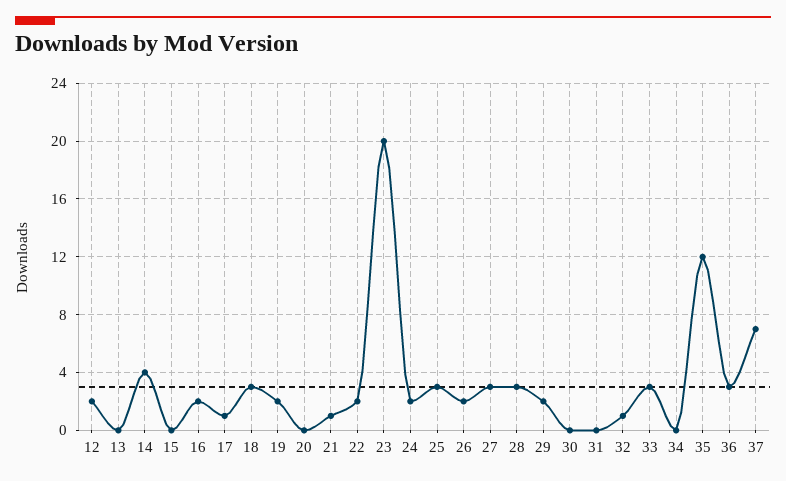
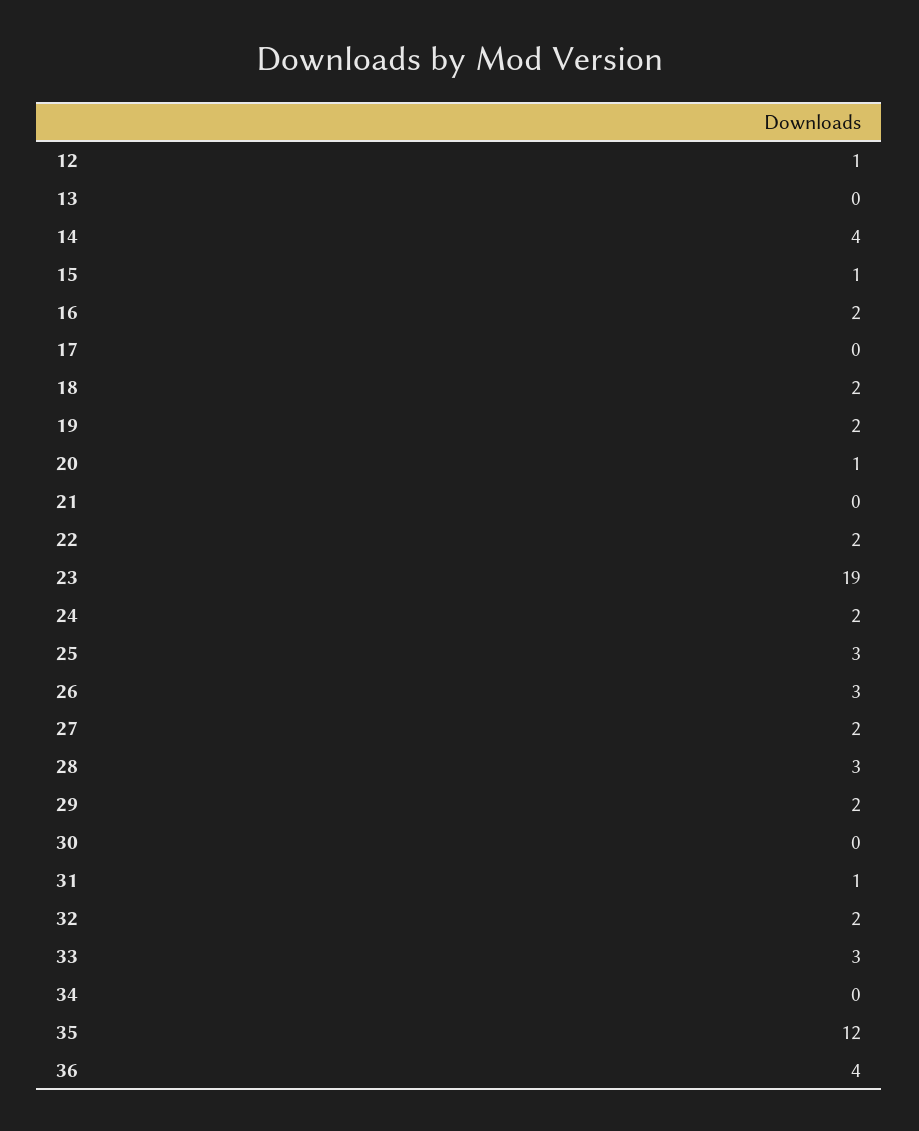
  {
-   "12": 2,
+   "12": 1,
    "13": 0,
    "14": 4,
-   "15": 0,
+   "15": 1,
    "16": 2,
-   "17": 1,
+   "17": 0,
-   "18": 3,
+   "18": 2,
    "19": 2,
-   "20": 0,
+   "20": 1,
-   "21": 1,
+   "21": 0,
    "22": 2,
-   "23": 20,
+   "23": 19,
    "24": 2,
    "25": 3,
-   "26": 2,
+   "26": 3,
-   "27": 3,
+   "27": 2,
    "28": 3,
    "29": 2,
    "30": 0,
-   "31": 0,
+   "31": 1,
-   "32": 1,
+   "32": 2,
    "33": 3,
    "34": 0,
    "35": 12,
-   "36": 3,
+   "36": 4
-   "37": 7
  }

